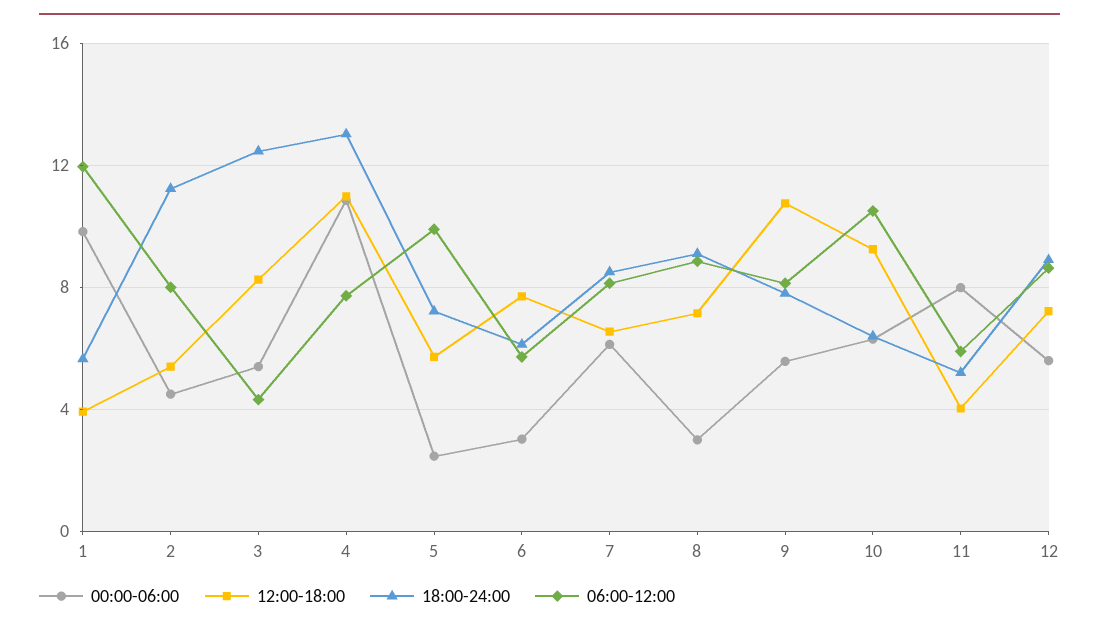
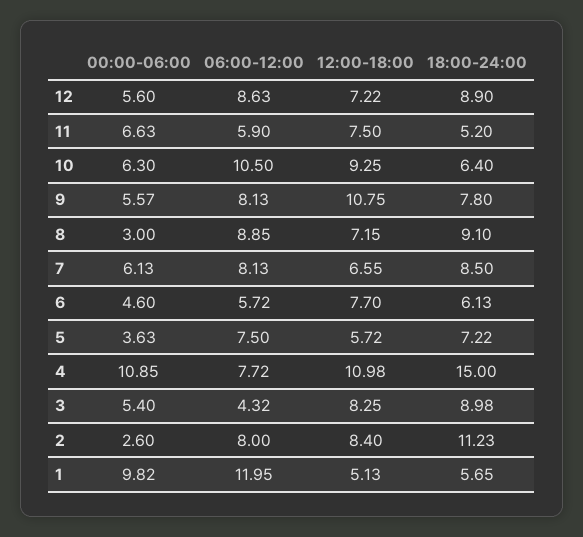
  {
    "00:00-06:00": {
      "1": 9.82,
-     "2": 4.5,
+     "2": 2.6,
      "3": 5.4,
      "4": 10.85,
-     "5": 2.5,
+     "5": 3.63,
-     "6": 3,
+     "6": 4.6,
      "7": 6.13,
      "8": 3,
      "9": 5.57,
      "10": 6.3,
-     "11": 8,
+     "11": 6.63,
      "12": 5.6
    },
    "12:00-18:00": {
-     "1": 4,
+     "1": 5.13,
-     "2": 5.5,
+     "2": 8.4,
      "3": 8.25,
      "4": 10.98,
      "5": 5.72,
      "6": 7.7,
      "7": 6.55,
      "8": 7.15,
      "9": 10.75,
      "10": 9.25,
-     "11": 4,
+     "11": 7.5,
      "12": 7.22
    },
    "18:00-24:00": {
      "1": 5.65,
      "2": 11.23,
-     "3": 12.5,
+     "3": 8.98,
-     "4": 13,
+     "4": 15,
      "5": 7.22,
      "6": 6.13,
      "7": 8.5,
      "8": 9.1,
      "9": 7.8,
      "10": 6.4,
      "11": 5.2,
      "12": 8.9
    },
    "06:00-12:00": {
      "1": 11.95,
      "2": 8,
      "3": 4.32,
      "4": 7.72,
-     "5": 10,
+     "5": 7.5,
      "6": 5.72,
      "7": 8.13,
      "8": 8.85,
      "9": 8.13,
      "10": 10.5,
      "11": 5.9,
      "12": 8.63
    }
  }

